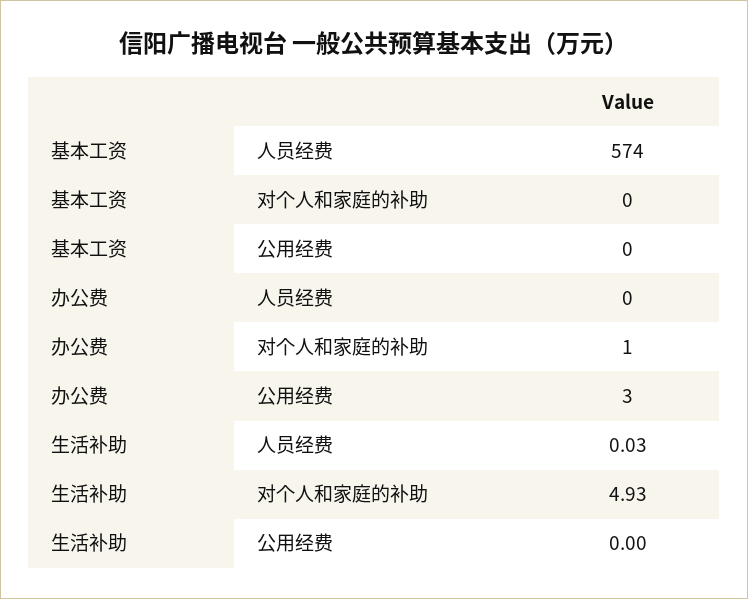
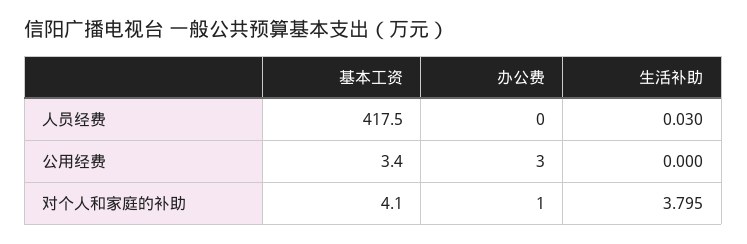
  {
    "基本工资": {
-     "人员经费": 574,
+     "人员经费": 417.5,
-     "对个人和家庭的补助": 0,
+     "对个人和家庭的补助": 4.1,
-     "公用经费": 0
+     "公用经费": 3.4
    },
    "办公费": {
      "人员经费": 0,
      "对个人和家庭的补助": 1,
      "公用经费": 3
    },
    "生活补助": {
      "人员经费": 0.03,
-     "对个人和家庭的补助": 4.93,
+     "对个人和家庭的补助": 3.795,
      "公用经费": 0
    }
  }

